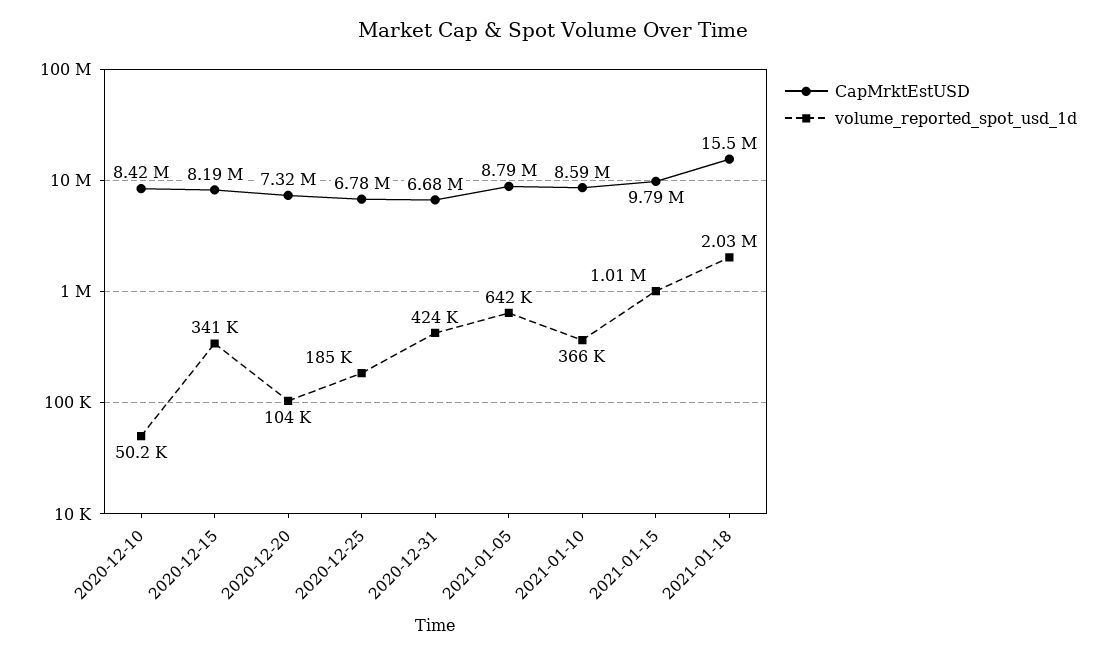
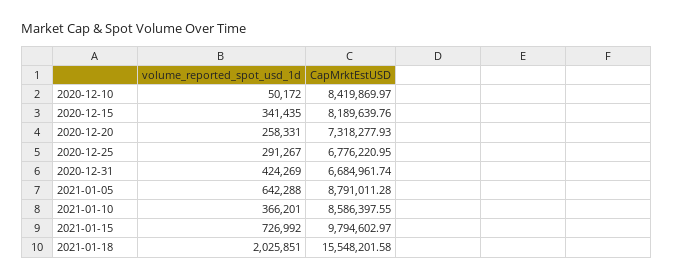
  {
    "CapMrktEstUSD": {
      "2020-12-10": 8419869.97,
      "2020-12-15": 8189639.76,
      "2020-12-20": 7318277.93,
      "2020-12-25": 6776220.95,
      "2020-12-31": 6684961.74,
      "2021-01-05": 8791011.28,
      "2021-01-10": 8586397.55,
      "2021-01-15": 9794602.97,
      "2021-01-18": 15548201.58
    },
    "volume_reported_spot_usd_1d": {
      "2020-12-10": 50172,
      "2020-12-15": 341435,
-     "2020-12-20": 104000,
+     "2020-12-20": 258331,
-     "2020-12-25": 185000,
+     "2020-12-25": 291267,
      "2020-12-31": 424269,
      "2021-01-05": 642288,
      "2021-01-10": 366201,
-     "2021-01-15": 1010000,
+     "2021-01-15": 726992,
      "2021-01-18": 2025851
    }
  }

